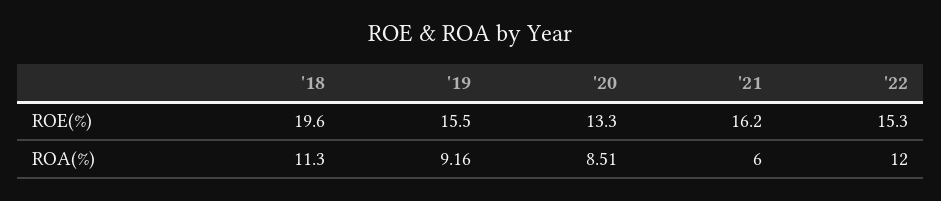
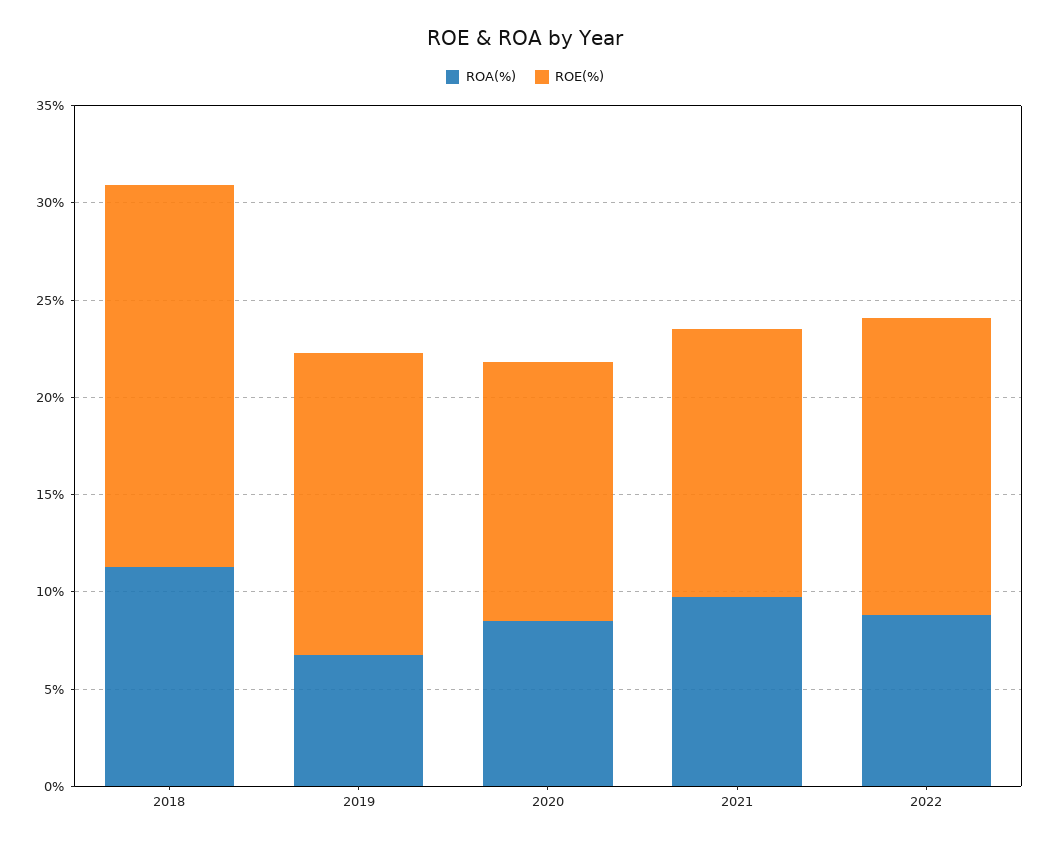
  {
    "ROE(%)": {
      "'18": 19.6,
      "'19": 15.5,
      "'20": 13.3,
-     "'21": 16.2,
+     "'21": 14,
      "'22": 15.3
    },
    "ROA(%)": {
      "'18": 11.3,
-     "'19": 9.16,
+     "'19": 7,
      "'20": 8.51,
-     "'21": 6,
+     "'21": 10,
-     "'22": 12
+     "'22": 9
    }
  }

